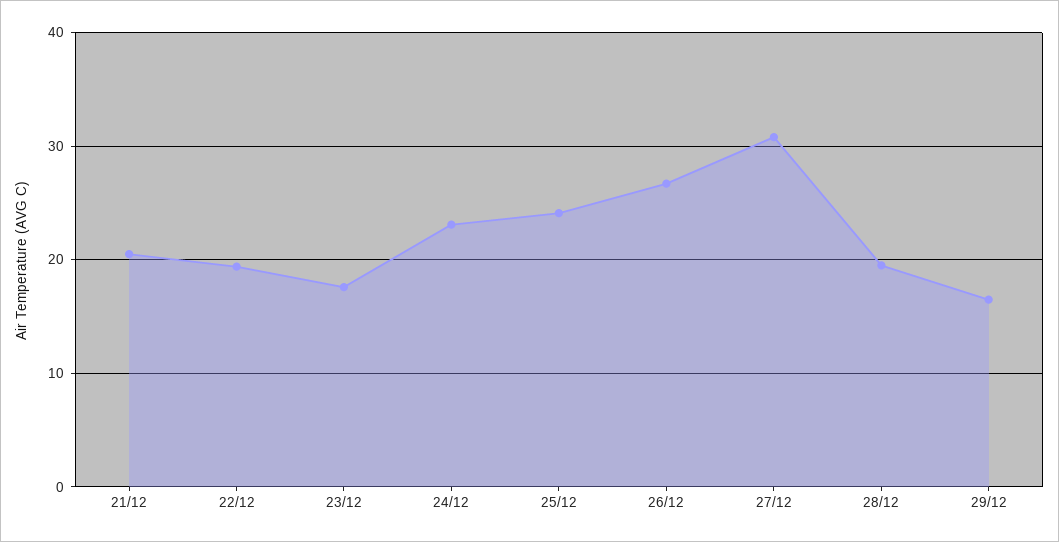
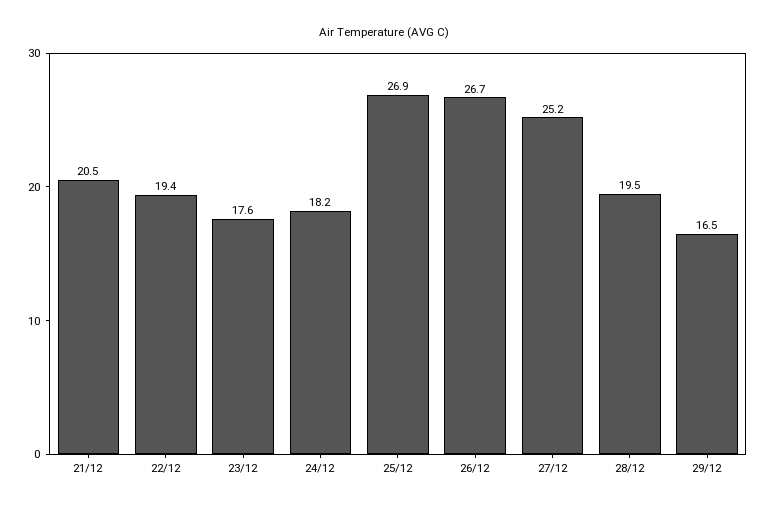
  {
    "21/12": 20.5,
    "22/12": 19.4,
    "23/12": 17.6,
-   "24/12": 23,
+   "24/12": 18.2,
-   "25/12": 24,
+   "25/12": 26.9,
    "26/12": 26.7,
-   "27/12": 31,
+   "27/12": 25.2,
    "28/12": 19.5,
    "29/12": 16.5
  }

